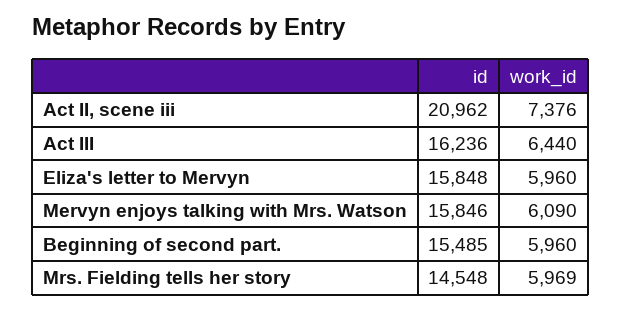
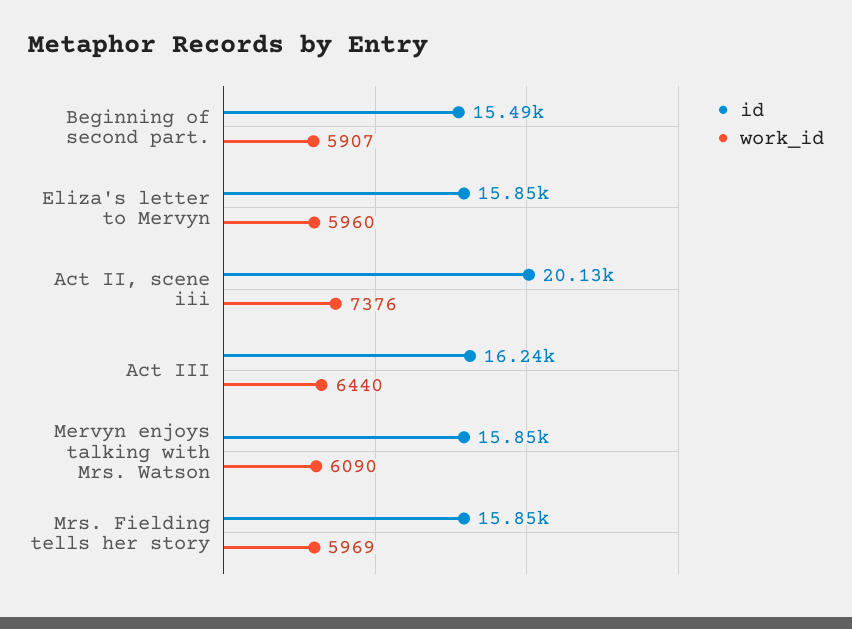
  {
    "id": {
-     "Act II, scene iii": 20962,
+     "Act II, scene iii": 20130,
      "Act III": 16236,
      "Eliza's letter to Mervyn": 15848,
      "Mervyn enjoys talking with Mrs. Watson": 15846,
      "Beginning of second part.": 15485,
-     "Mrs. Fielding tells her story": 14548
+     "Mrs. Fielding tells her story": 15850
    },
    "work_id": {
      "Act II, scene iii": 7376,
      "Act III": 6440,
      "Eliza's letter to Mervyn": 5960,
      "Mervyn enjoys talking with Mrs. Watson": 6090,
-     "Beginning of second part.": 5960,
+     "Beginning of second part.": 5907,
      "Mrs. Fielding tells her story": 5969
    }
  }

